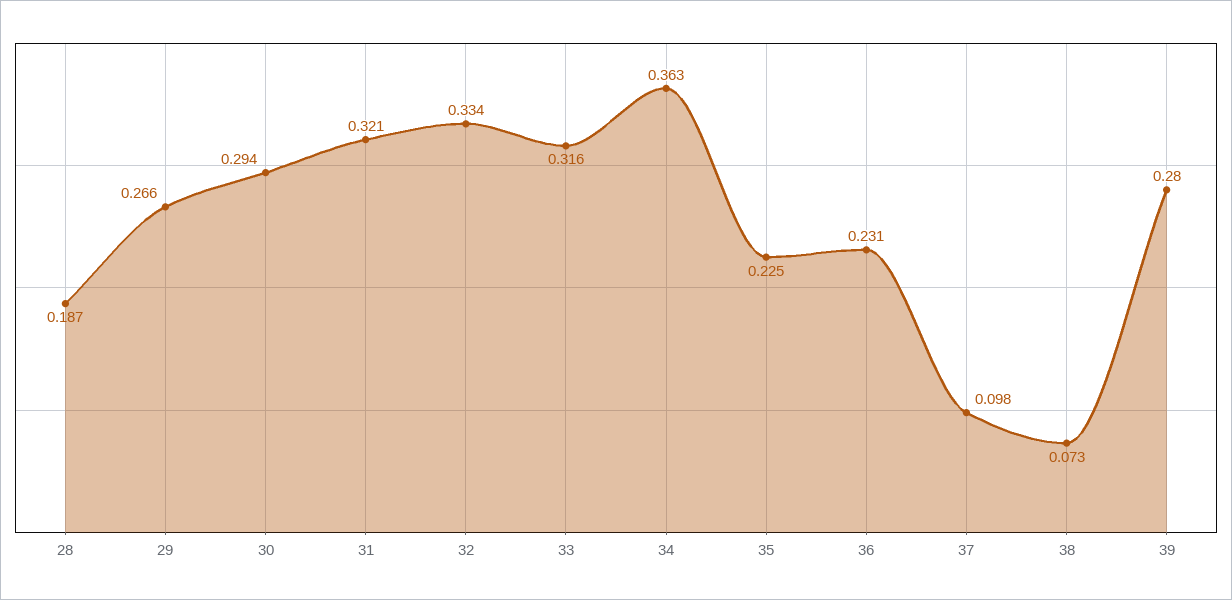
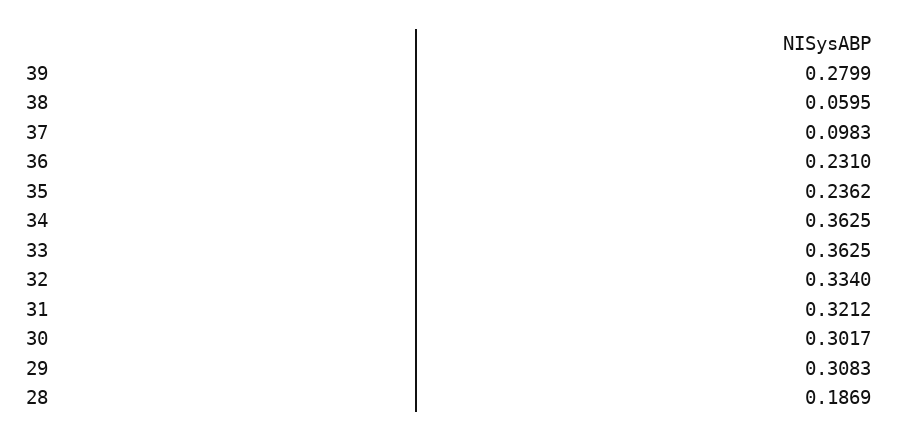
  {
    "28": 0.1869,
-   "29": 0.266,
+   "29": 0.3083,
-   "30": 0.294,
+   "30": 0.3017,
    "31": 0.3212,
    "32": 0.334,
-   "33": 0.316,
+   "33": 0.3625,
    "34": 0.3625,
-   "35": 0.225,
+   "35": 0.2362,
    "36": 0.231,
    "37": 0.0983,
-   "38": 0.073,
+   "38": 0.0595,
    "39": 0.2799
  }

